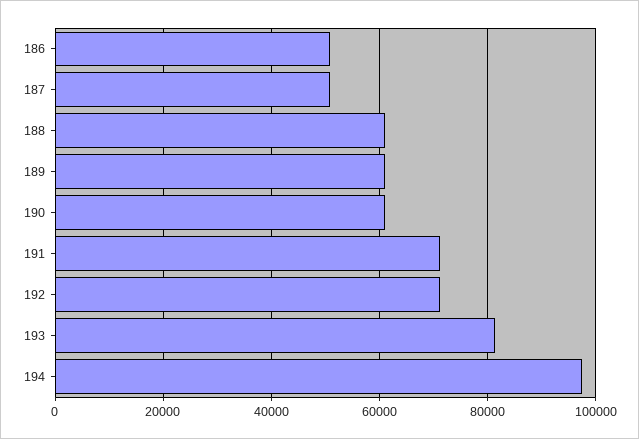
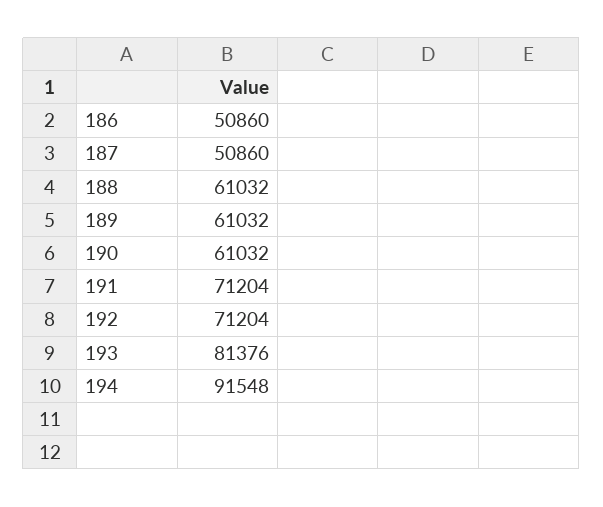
  {
    "186": 50860,
    "187": 50860,
    "188": 61032,
    "189": 61032,
    "190": 61032,
    "191": 71204,
    "192": 71204,
    "193": 81376,
-   "194": 98000
+   "194": 91548
  }

